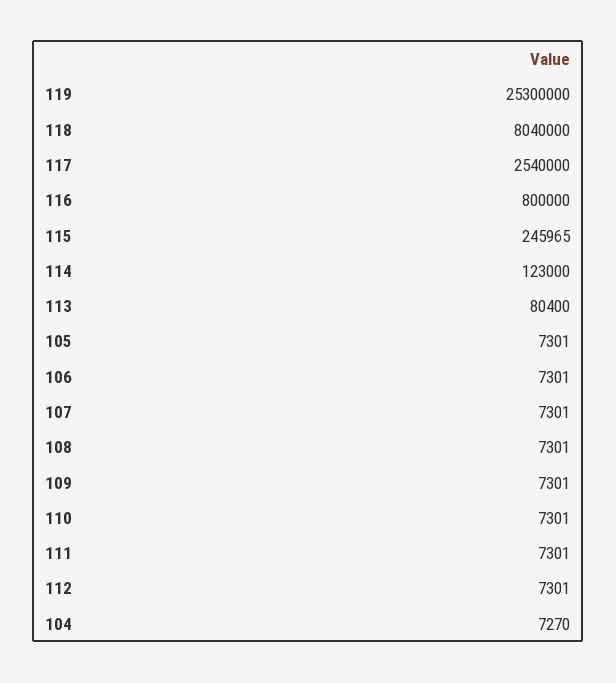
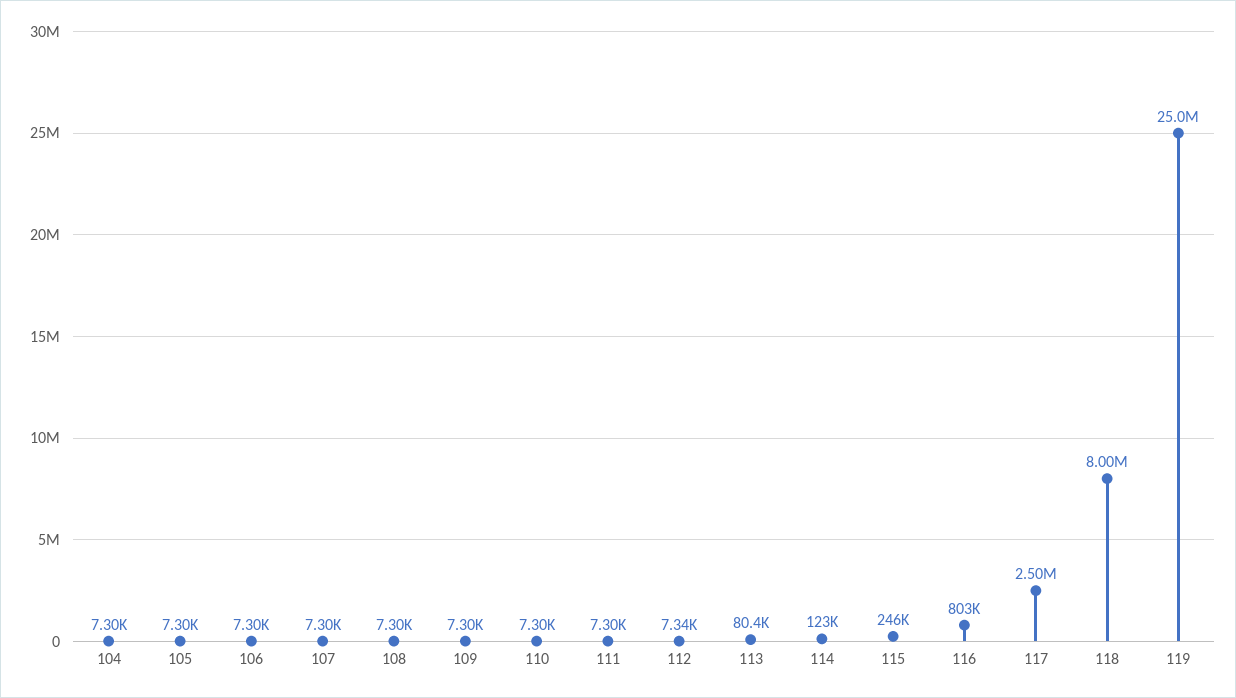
  {
-   "119": 25300000,
+   "119": 25000000,
-   "118": 8040000,
+   "118": 8000000,
-   "117": 2540000,
+   "117": 2500000,
-   "116": 800000,
+   "116": 803000,
    "115": 245965,
    "114": 123000,
    "113": 80400,
    "105": 7301,
    "106": 7301,
    "107": 7301,
    "108": 7301,
    "109": 7301,
    "110": 7301,
    "111": 7301,
-   "112": 7301,
+   "112": 7340,
-   "104": 7270
+   "104": 7300
  }

